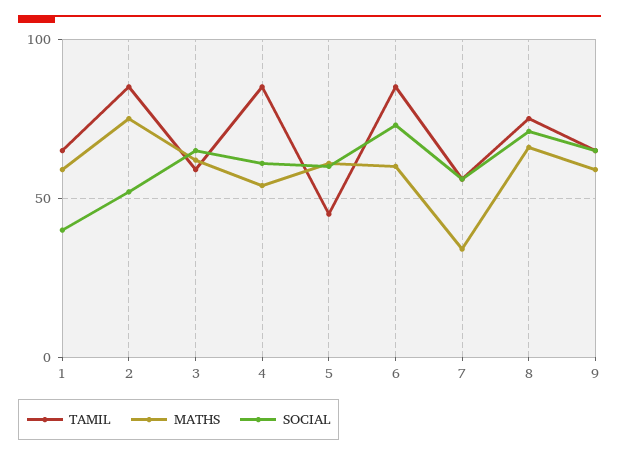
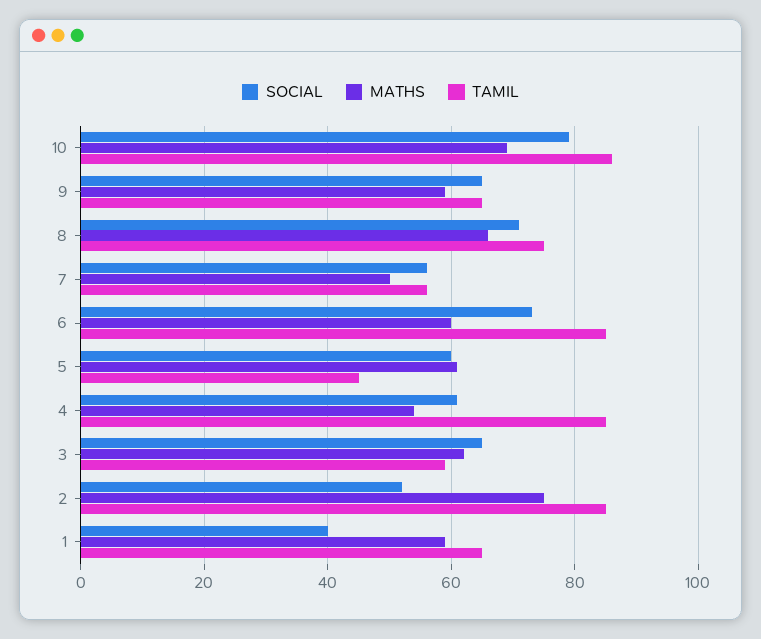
  {
    "TAMIL": {
      "1": 65,
      "2": 85,
      "3": 60,
      "4": 85,
      "5": 45,
      "6": 85,
      "7": 55,
      "8": 75,
-     "9": 65
+     "9": 65,
+     "10": 85
    },
    "MATHS": {
      "1": 60,
      "2": 75,
      "3": 60,
      "4": 55,
      "5": 60,
      "6": 60,
-     "7": 35,
+     "7": 50,
      "8": 65,
-     "9": 60
+     "9": 60,
+     "10": 70
    },
    "SOCIAL": {
      "1": 40,
      "2": 50,
      "3": 65,
      "4": 60,
      "5": 60,
      "6": 75,
      "7": 55,
      "8": 70,
-     "9": 65
+     "9": 65,
+     "10": 80
    }
  }

